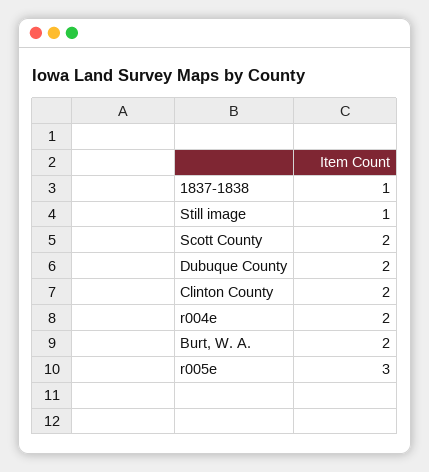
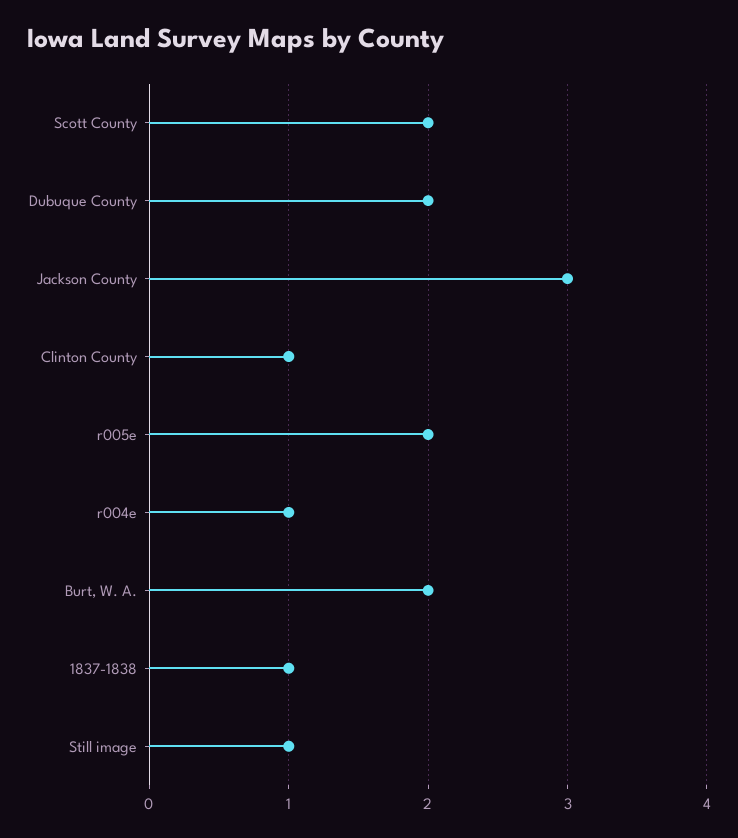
  {
    "1837-1838": 1,
    "Still image": 1,
    "Scott County": 2,
    "Dubuque County": 2,
-   "Clinton County": 2,
+   "Clinton County": 1,
-   "r004e": 2,
+   "r004e": 1,
    "Burt, W. A.": 2,
-   "r005e": 3
+   "r005e": 2,
+   "Jackson County": 3
  }

